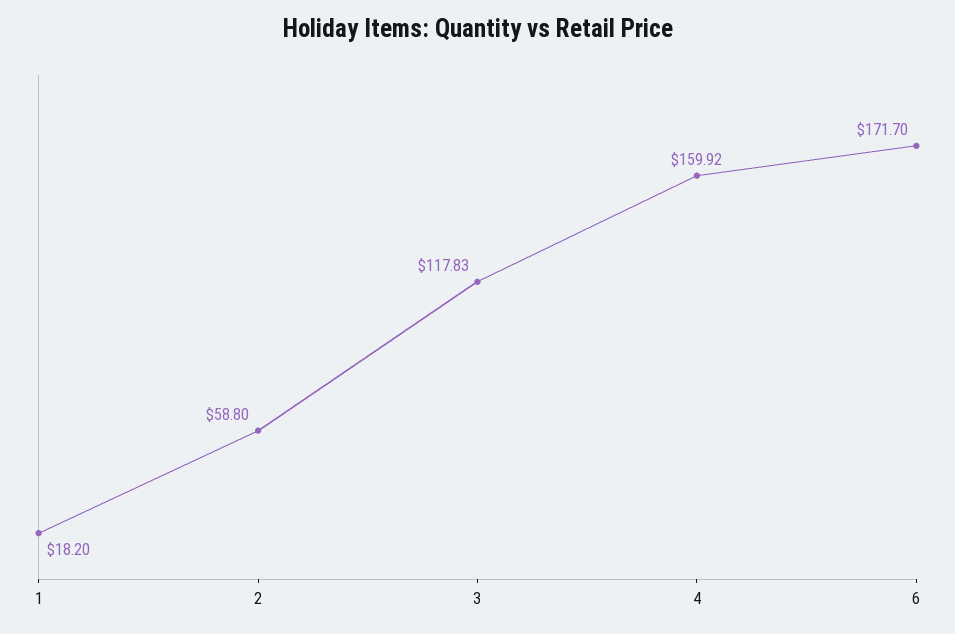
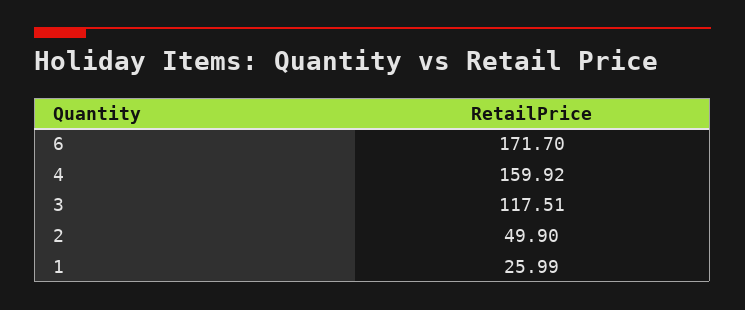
  {
-   "1": 18.2,
+   "1": 25.99,
-   "2": 58.8,
+   "2": 49.9,
-   "3": 117.83,
+   "3": 117.51,
    "4": 159.92,
    "6": 171.7
  }

